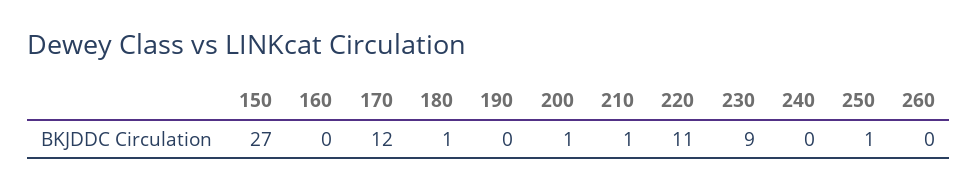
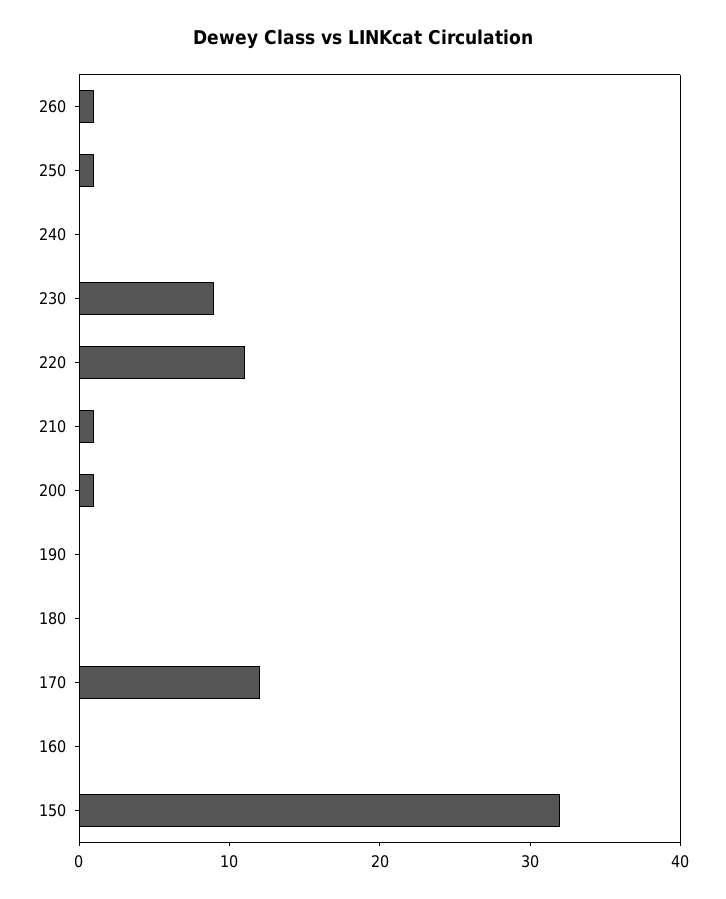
  {
-   "150": 27,
+   "150": 32,
    "160": 0,
    "170": 12,
-   "180": 1,
+   "180": 0,
    "190": 0,
    "200": 1,
    "210": 1,
    "220": 11,
    "230": 9,
    "240": 0,
    "250": 1,
-   "260": 0
+   "260": 1
  }

